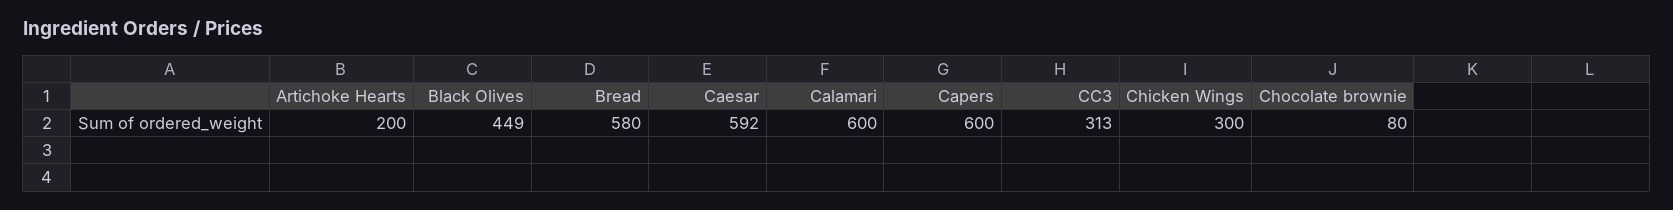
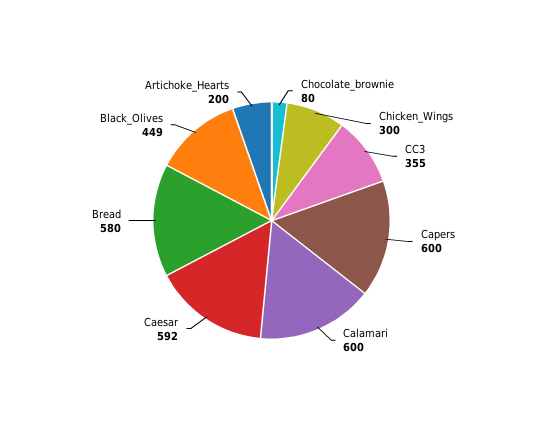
  {
    "Artichoke Hearts": 200,
    "Black Olives": 449,
    "Bread": 580,
    "Caesar": 592,
    "Calamari": 600,
    "Capers": 600,
-   "CC3": 313,
+   "CC3": 355,
    "Chicken Wings": 300,
    "Chocolate brownie": 80
  }

